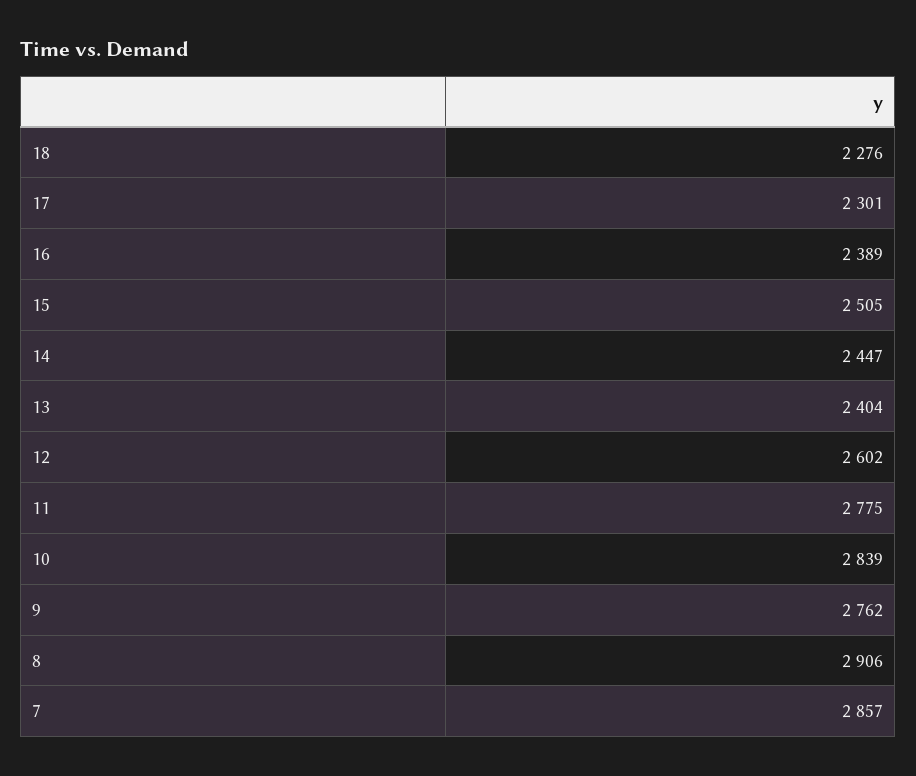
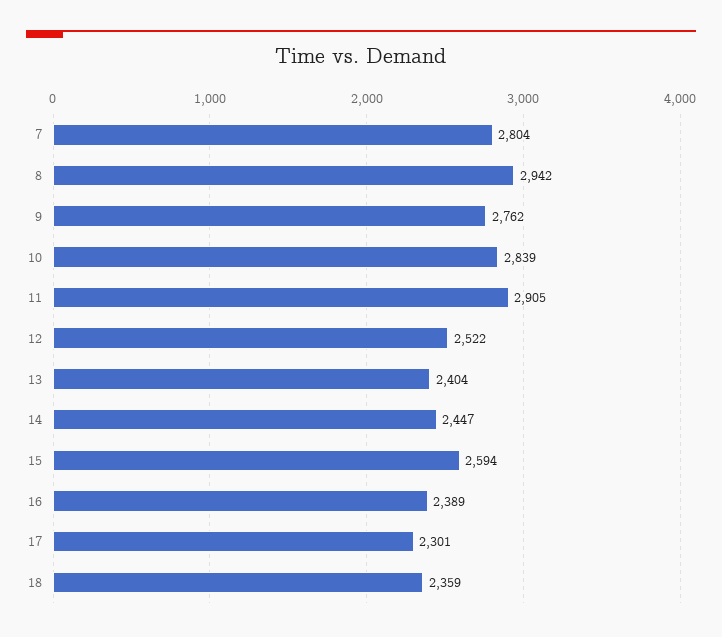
  {
-   "18": 2276,
+   "18": 2359,
    "17": 2301,
    "16": 2389,
-   "15": 2505,
+   "15": 2594,
    "14": 2447,
    "13": 2404,
-   "12": 2602,
+   "12": 2522,
-   "11": 2775,
+   "11": 2905,
    "10": 2839,
    "9": 2762,
-   "8": 2906,
+   "8": 2942,
-   "7": 2857
+   "7": 2804
  }

